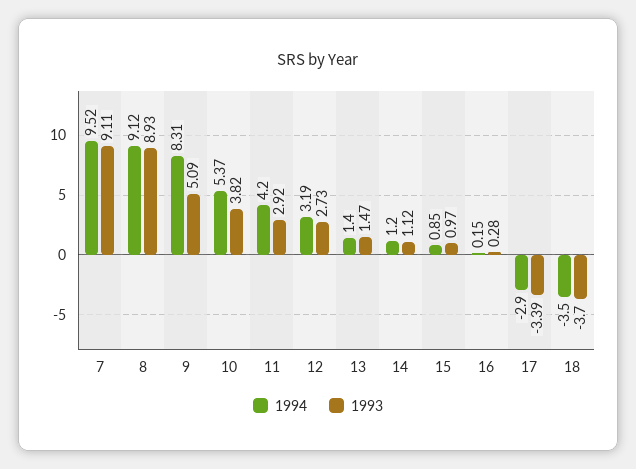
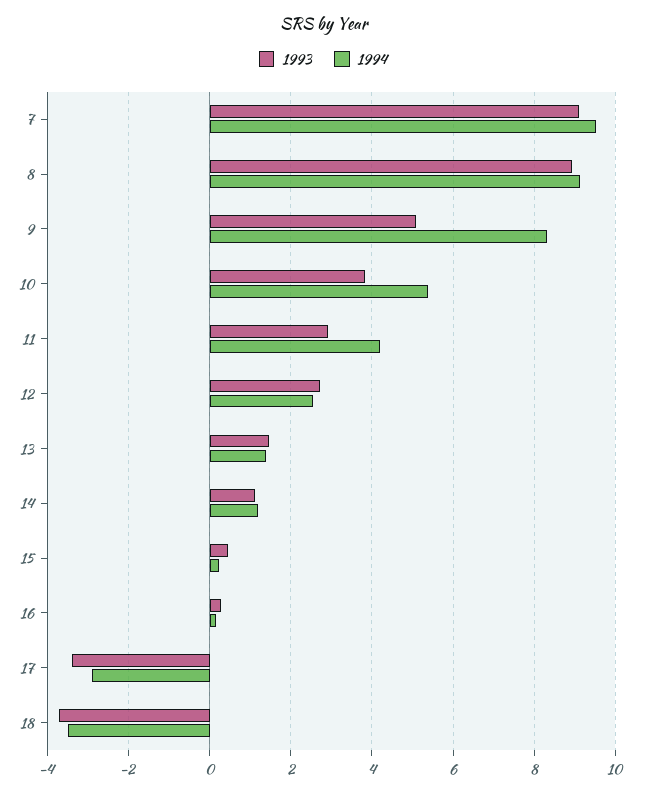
  {
    "1994": {
      "7": 9.52,
      "8": 9.12,
      "9": 8.31,
      "10": 5.37,
      "11": 4.2,
-     "12": 3.19,
+     "12": 2.6,
      "13": 1.4,
      "14": 1.2,
-     "15": 0.85,
+     "15": 0.2,
      "16": 0.15,
      "17": -2.9,
      "18": -3.5
    },
    "1993": {
      "7": 9.11,
      "8": 8.93,
      "9": 5.09,
      "10": 3.82,
      "11": 2.92,
      "12": 2.73,
      "13": 1.47,
      "14": 1.12,
-     "15": 0.97,
+     "15": 0.4,
      "16": 0.28,
      "17": -3.39,
      "18": -3.7
    }
  }

